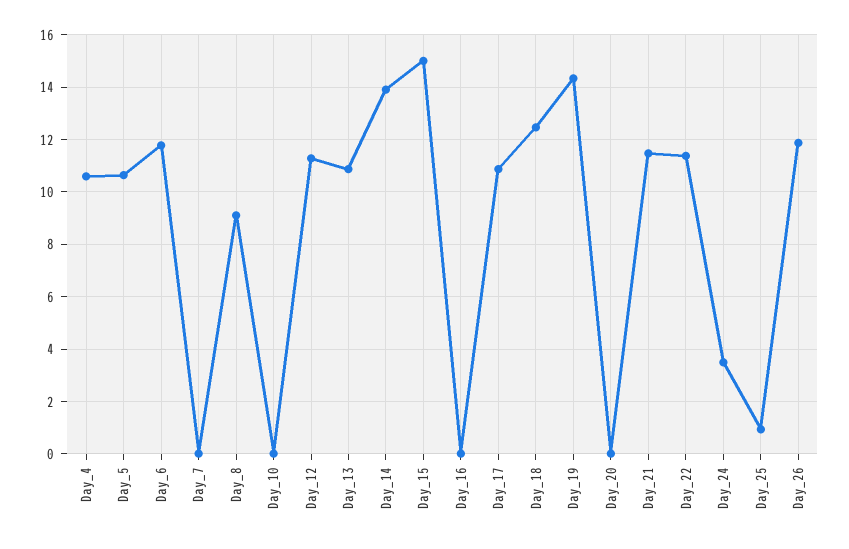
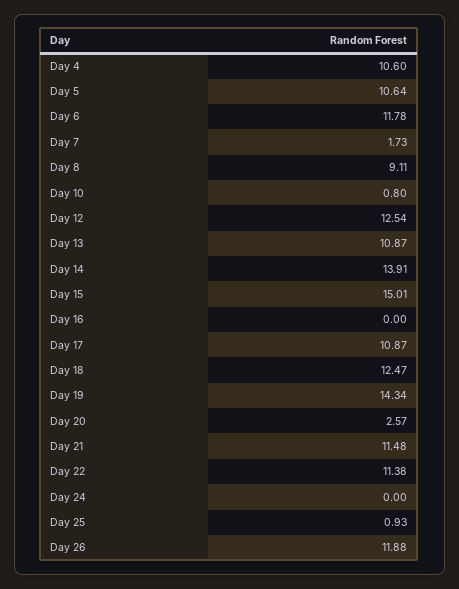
  {
    "Day_4": 10.6,
    "Day_5": 10.64,
    "Day_6": 11.78,
-   "Day_7": 0,
+   "Day_7": 1.73,
    "Day_8": 9.11,
-   "Day_10": 0,
+   "Day_10": 0.8,
-   "Day_12": 11.25,
+   "Day_12": 12.54,
    "Day_13": 10.87,
    "Day_14": 13.91,
    "Day_15": 15.01,
    "Day_16": 0,
    "Day_17": 10.87,
    "Day_18": 12.47,
    "Day_19": 14.34,
-   "Day_20": 0,
+   "Day_20": 2.57,
    "Day_21": 11.48,
    "Day_22": 11.38,
-   "Day_24": 3.5,
+   "Day_24": 0,
    "Day_25": 0.93,
    "Day_26": 11.88
  }

